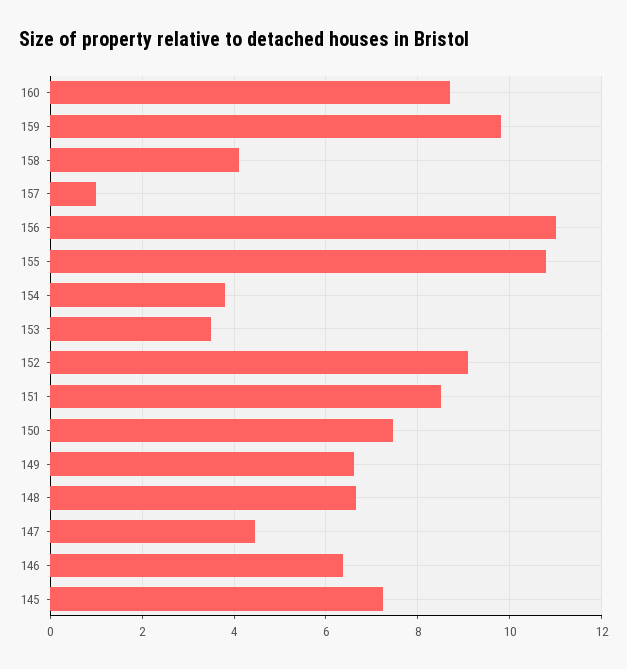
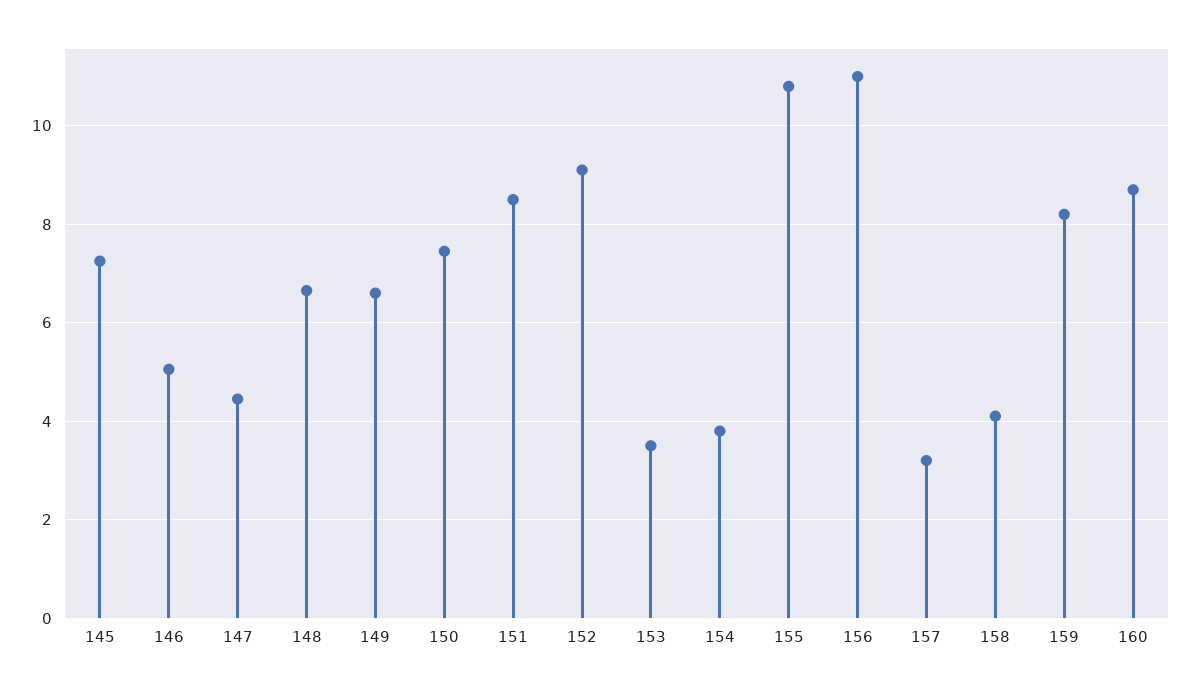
  {
    "160": 8.8,
-   "159": 9.8,
+   "159": 8.2,
    "158": 4.2,
-   "157": 1,
+   "157": 3.2,
    "156": 11,
    "155": 10.8,
    "154": 3.8,
    "153": 3.6,
    "152": 9.2,
    "151": 8.6,
    "150": 7.4,
    "149": 6.6,
    "148": 6.6,
    "147": 4.4,
-   "146": 6.4,
+   "146": 5,
    "145": 7.2
  }

